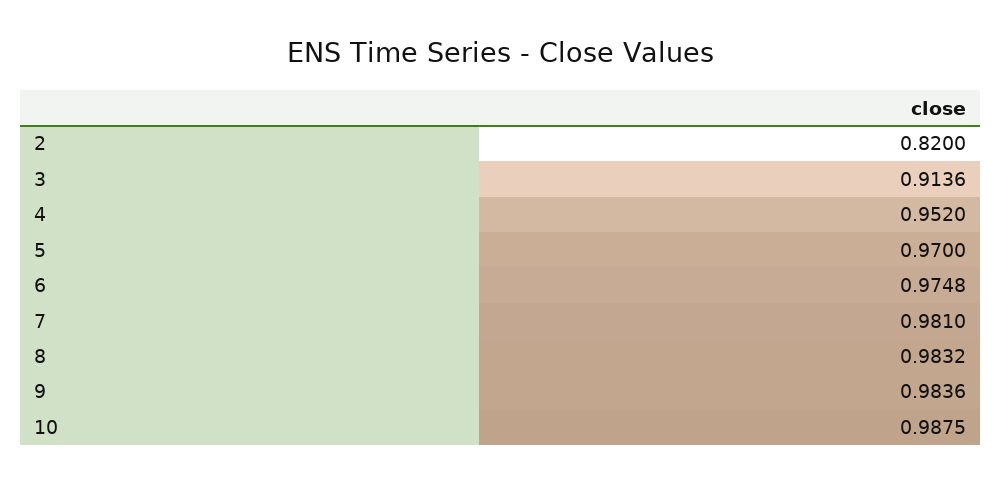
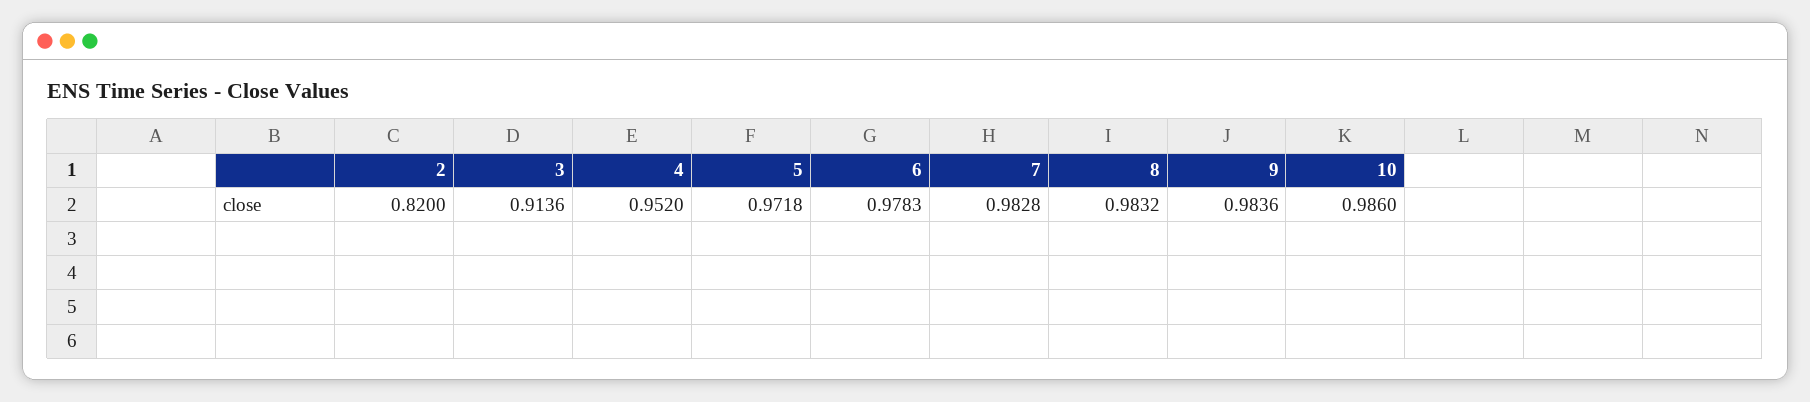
  {
    "2": 0.82,
    "3": 0.9136,
    "4": 0.952,
-   "5": 0.97,
+   "5": 0.9718,
-   "6": 0.9748,
+   "6": 0.9783,
-   "7": 0.981,
+   "7": 0.9828,
    "8": 0.9832,
    "9": 0.9836,
-   "10": 0.9875
+   "10": 0.986
  }

